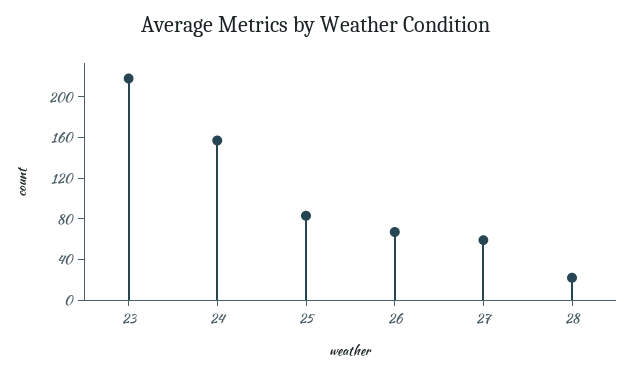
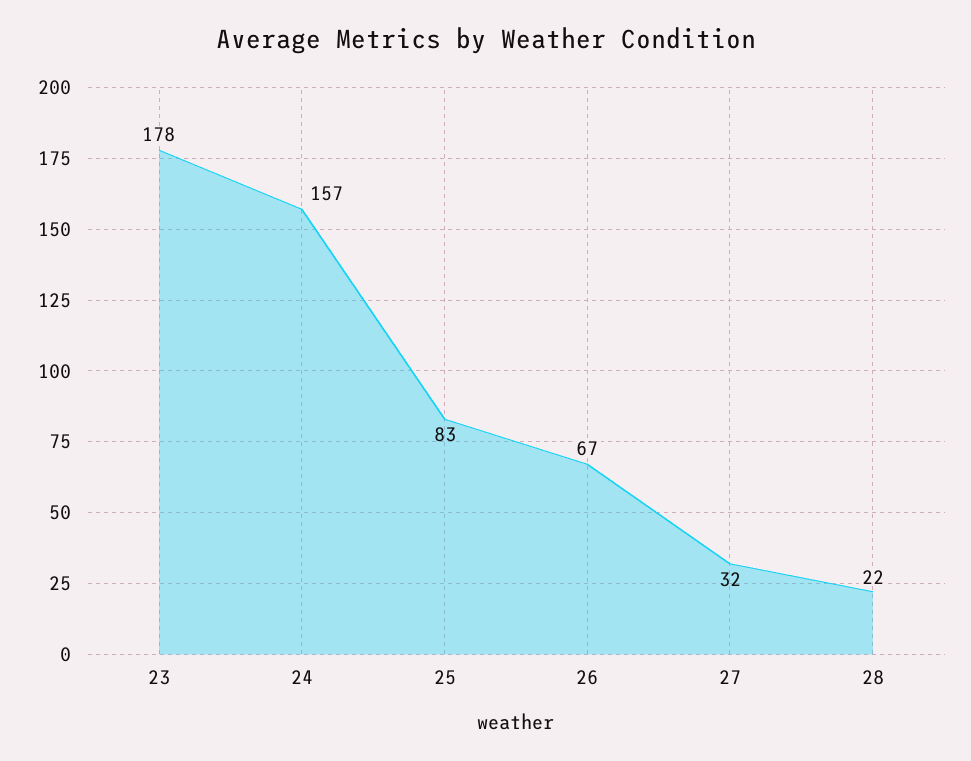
  {
-   "23": 220,
+   "23": 178,
    "24": 157,
    "25": 83,
    "26": 67,
-   "27": 60,
+   "27": 32,
    "28": 22
  }

